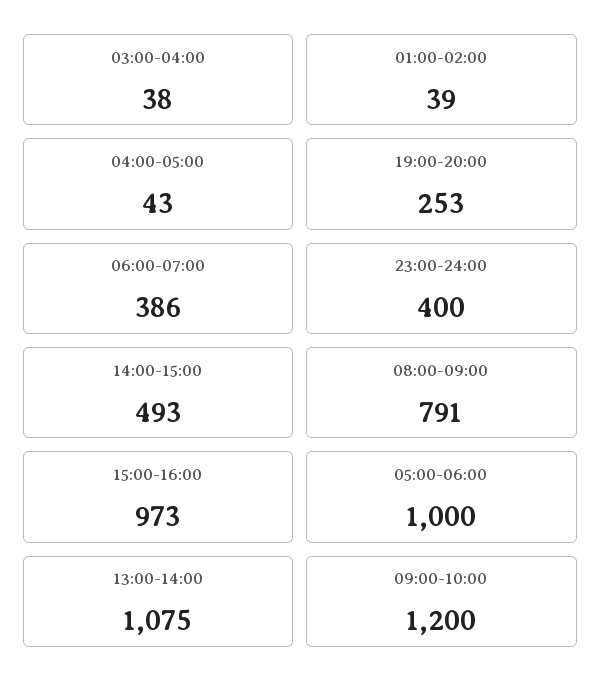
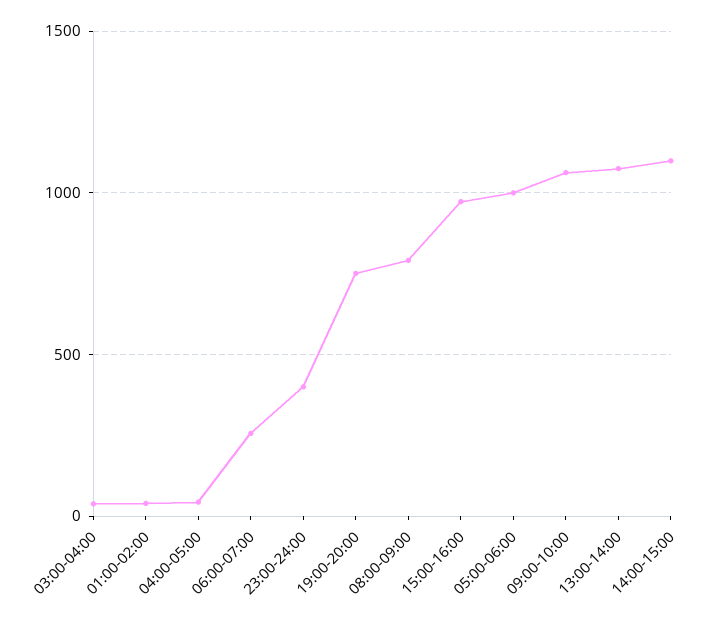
  {
    "03:00-04:00": 38,
    "01:00-02:00": 39,
    "04:00-05:00": 43,
-   "19:00-20:00": 253,
+   "19:00-20:00": 750,
-   "06:00-07:00": 386,
+   "06:00-07:00": 250,
    "23:00-24:00": 400,
-   "14:00-15:00": 493,
+   "14:00-15:00": 1100,
    "08:00-09:00": 791,
    "15:00-16:00": 973,
    "05:00-06:00": 1000,
    "13:00-14:00": 1075,
-   "09:00-10:00": 1200
+   "09:00-10:00": 1050
  }

